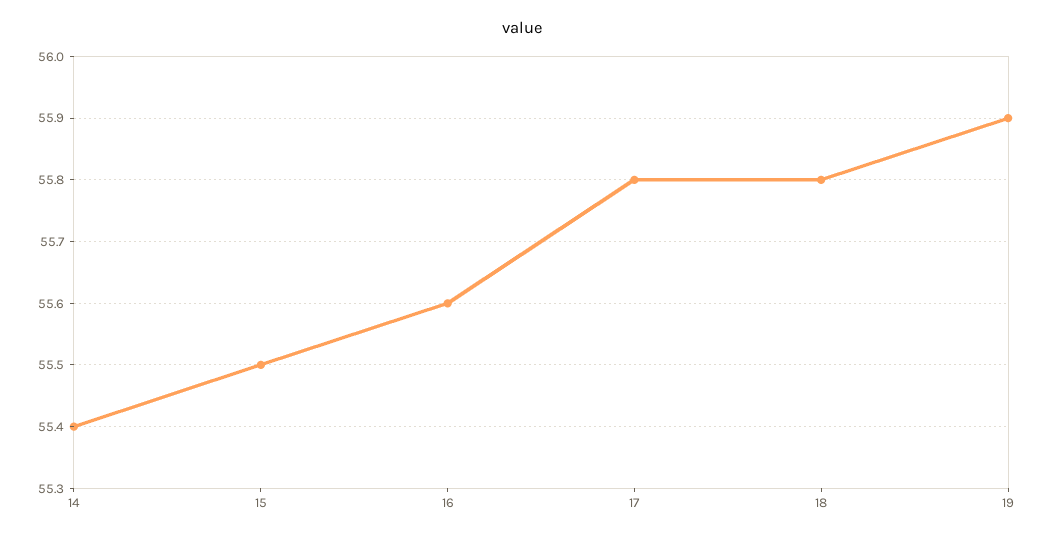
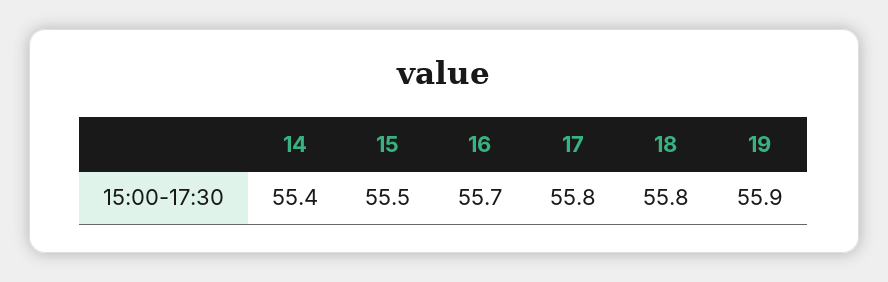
  {
    "14": 55.4,
    "15": 55.5,
-   "16": 55.6,
+   "16": 55.7,
    "17": 55.8,
    "18": 55.8,
    "19": 55.9
  }

